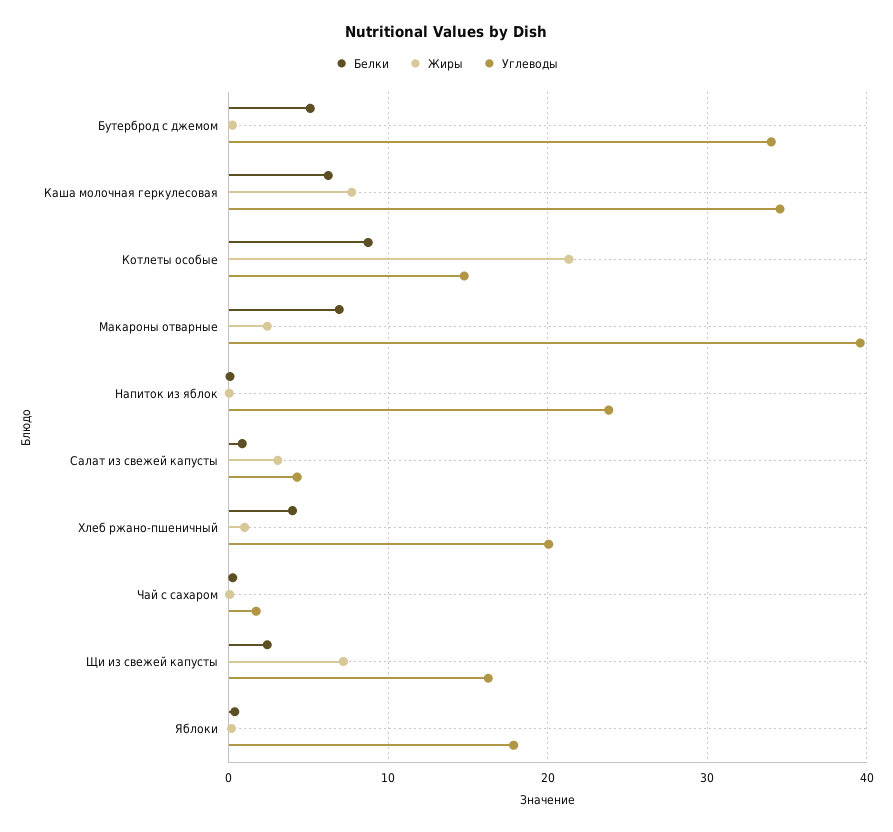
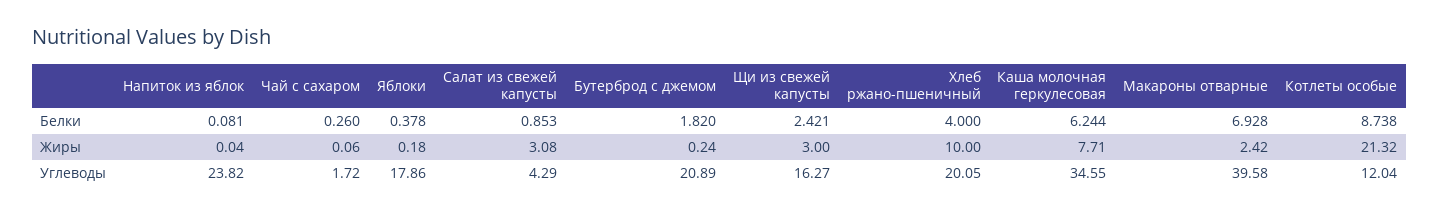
  {
    "Белки": {
-     "Бутерброд с джемом": 5,
+     "Бутерброд с джемом": 1.82,
      "Каша молочная геркулесовая": 6.244,
      "Котлеты особые": 8.738,
      "Макароны отварные": 6.928,
      "Напиток из яблок": 0.081,
      "Салат из свежей капусты": 0.853,
      "Хлеб ржано-пшеничный": 4,
      "Чай с сахаром": 0.26,
      "Щи из свежей капусты": 2.421,
      "Яблоки": 0.378
    },
    "Жиры": {
      "Бутерброд с джемом": 0.24,
      "Каша молочная геркулесовая": 7.71,
      "Котлеты особые": 21.32,
      "Макароны отварные": 2.42,
      "Напиток из яблок": 0.04,
      "Салат из свежей капусты": 3.08,
-     "Хлеб ржано-пшеничный": 1,
+     "Хлеб ржано-пшеничный": 10,
      "Чай с сахаром": 0.06,
-     "Щи из свежей капусты": 7,
+     "Щи из свежей капусты": 3,
      "Яблоки": 0.18
    },
    "Углеводы": {
-     "Бутерброд с джемом": 34,
+     "Бутерброд с джемом": 20.89,
      "Каша молочная геркулесовая": 34.55,
-     "Котлеты особые": 15,
+     "Котлеты особые": 12.04,
      "Макароны отварные": 39.58,
      "Напиток из яблок": 23.82,
      "Салат из свежей капусты": 4.29,
      "Хлеб ржано-пшеничный": 20.05,
      "Чай с сахаром": 1.72,
      "Щи из свежей капусты": 16.27,
      "Яблоки": 17.86
    }
  }

